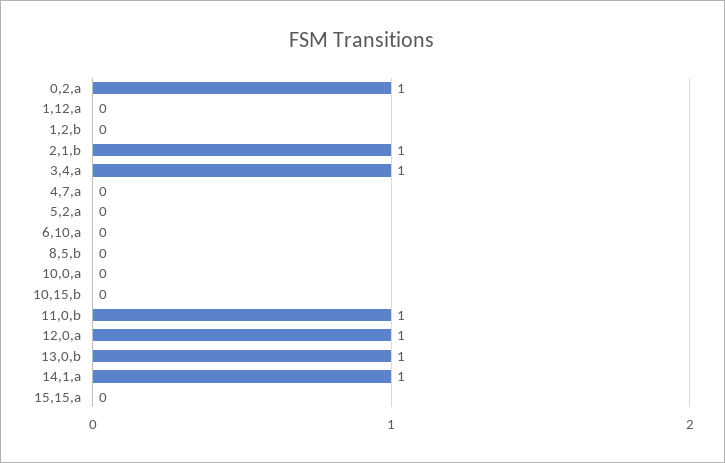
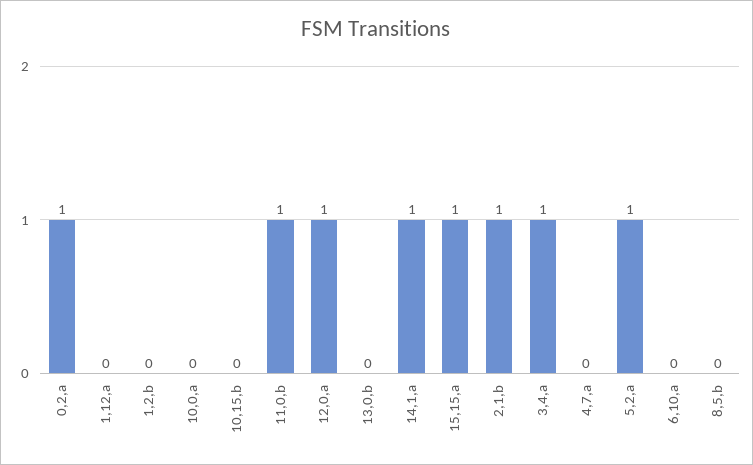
  {
    "0,2,a": 1,
    "1,12,a": 0,
    "1,2,b": 0,
    "2,1,b": 1,
    "3,4,a": 1,
    "4,7,a": 0,
-   "5,2,a": 0,
+   "5,2,a": 1,
    "6,10,a": 0,
    "8,5,b": 0,
    "10,0,a": 0,
    "10,15,b": 0,
    "11,0,b": 1,
    "12,0,a": 1,
-   "13,0,b": 1,
+   "13,0,b": 0,
    "14,1,a": 1,
-   "15,15,a": 0
+   "15,15,a": 1
  }

